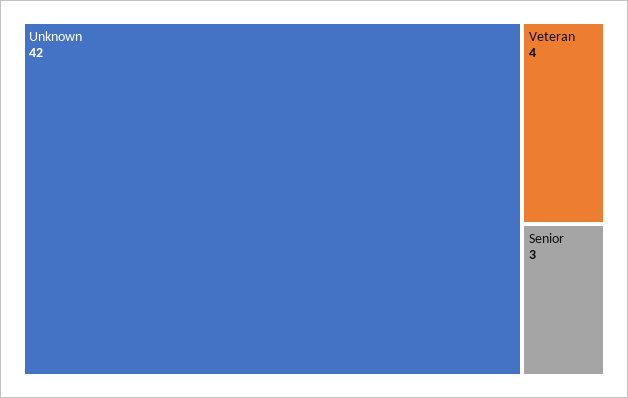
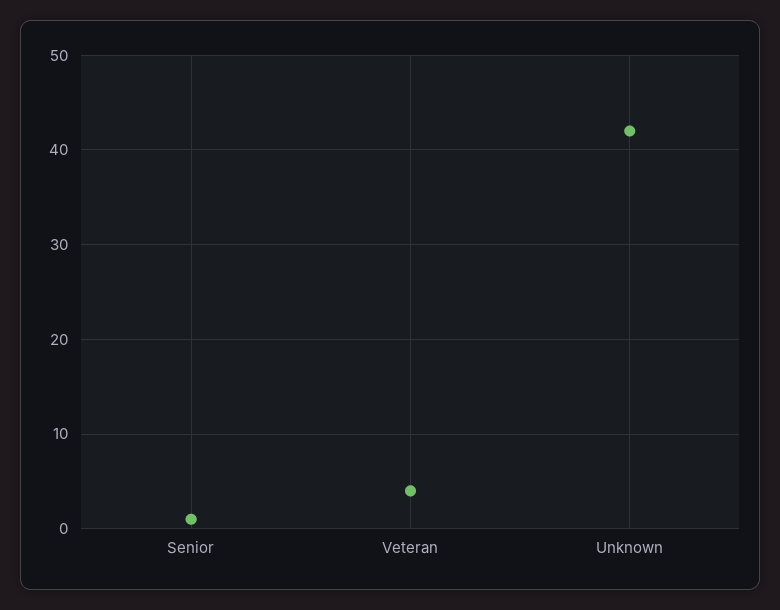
  {
    "Unknown": 42,
    "Veteran": 4,
-   "Senior": 3
+   "Senior": 1
  }

